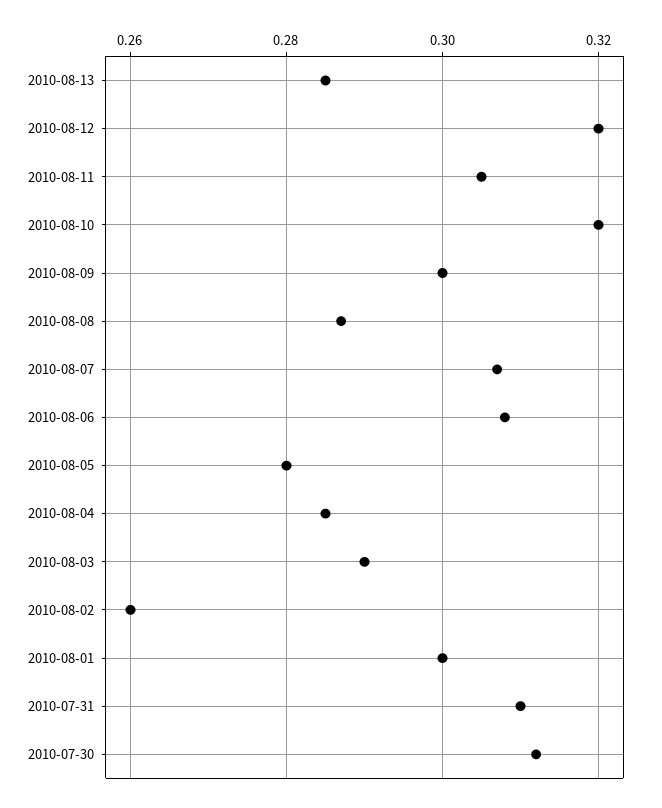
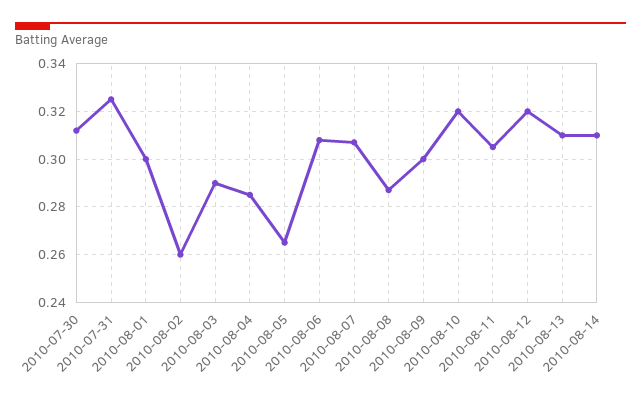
  {
-   "2010-08-13": 0.285,
+   "2010-08-13": 0.31,
    "2010-08-12": 0.32,
    "2010-08-11": 0.305,
    "2010-08-10": 0.32,
    "2010-08-09": 0.3,
    "2010-08-08": 0.285,
    "2010-08-07": 0.305,
    "2010-08-06": 0.31,
-   "2010-08-05": 0.28,
+   "2010-08-05": 0.265,
    "2010-08-04": 0.285,
    "2010-08-03": 0.29,
    "2010-08-02": 0.26,
    "2010-08-01": 0.3,
-   "2010-07-31": 0.31,
+   "2010-07-31": 0.325,
-   "2010-07-30": 0.31
+   "2010-07-30": 0.31,
+   "2010-08-14": 0.31
  }

